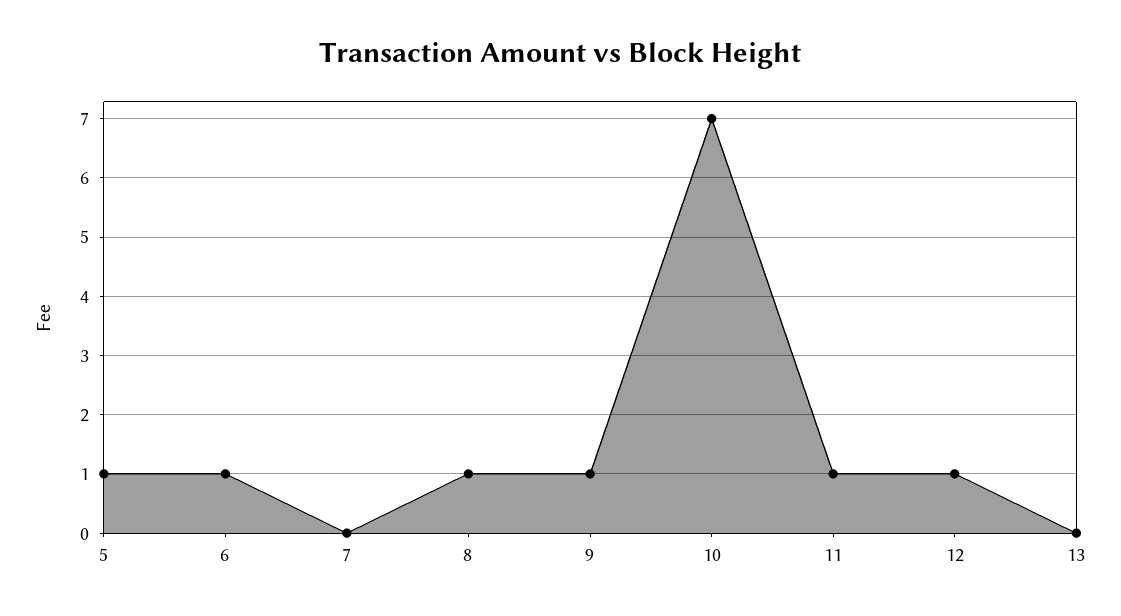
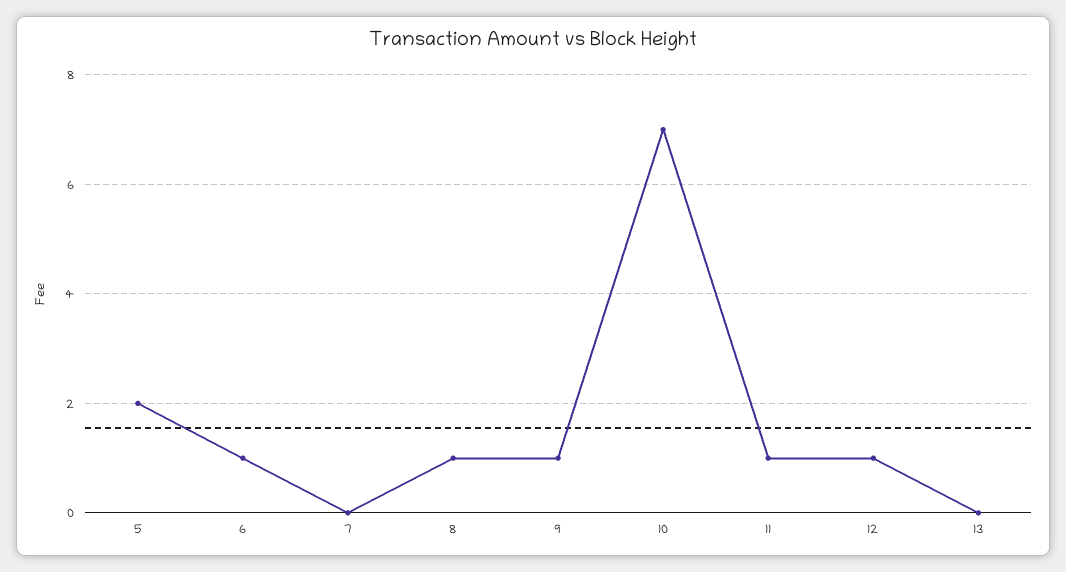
  {
-   "5": 1,
+   "5": 2,
    "6": 1,
    "7": 0,
    "8": 1,
    "9": 1,
    "10": 7,
    "11": 1,
    "12": 1,
    "13": 0
  }

